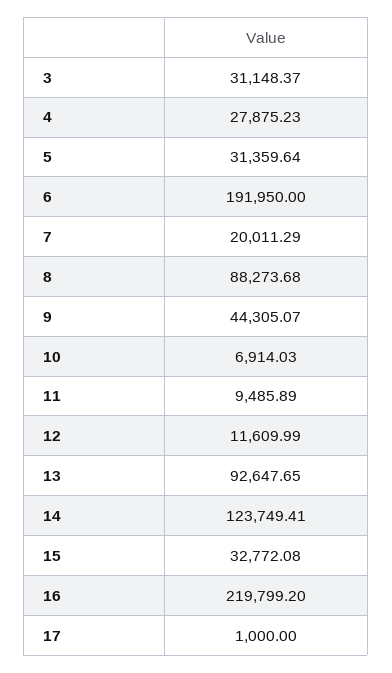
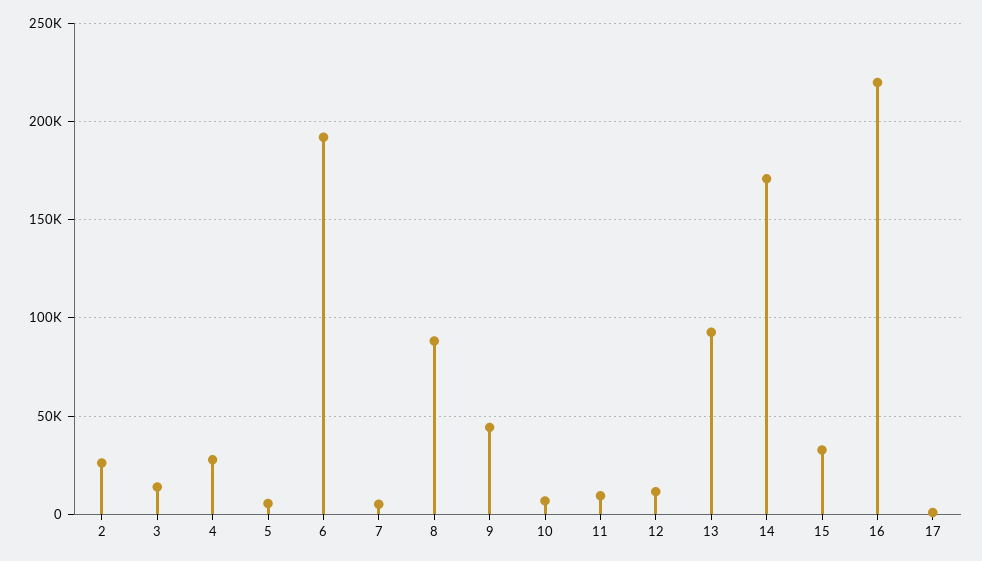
  {
-   "3": 31148.37,
+   "3": 15000,
    "4": 27875.23,
-   "5": 31359.64,
+   "5": 5000,
    "6": 191950,
-   "7": 20011.29,
+   "7": 5000,
    "8": 88273.68,
    "9": 44305.07,
    "10": 6914.03,
    "11": 9485.89,
    "12": 11609.99,
    "13": 92647.65,
-   "14": 123749.41,
+   "14": 170000,
    "15": 32772.08,
    "16": 219799.2,
-   "17": 1000
+   "17": 1000,
+   "2": 25000
  }

